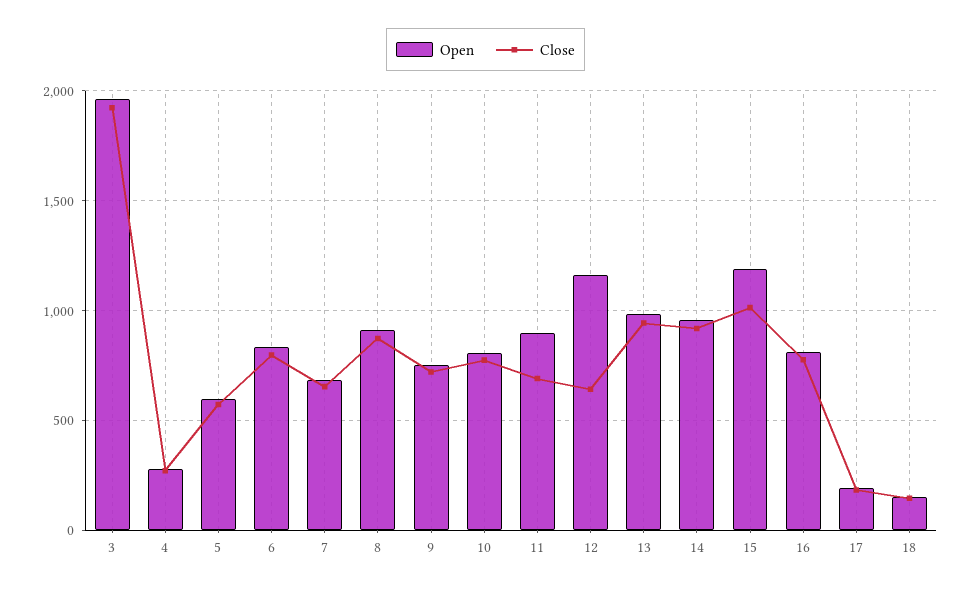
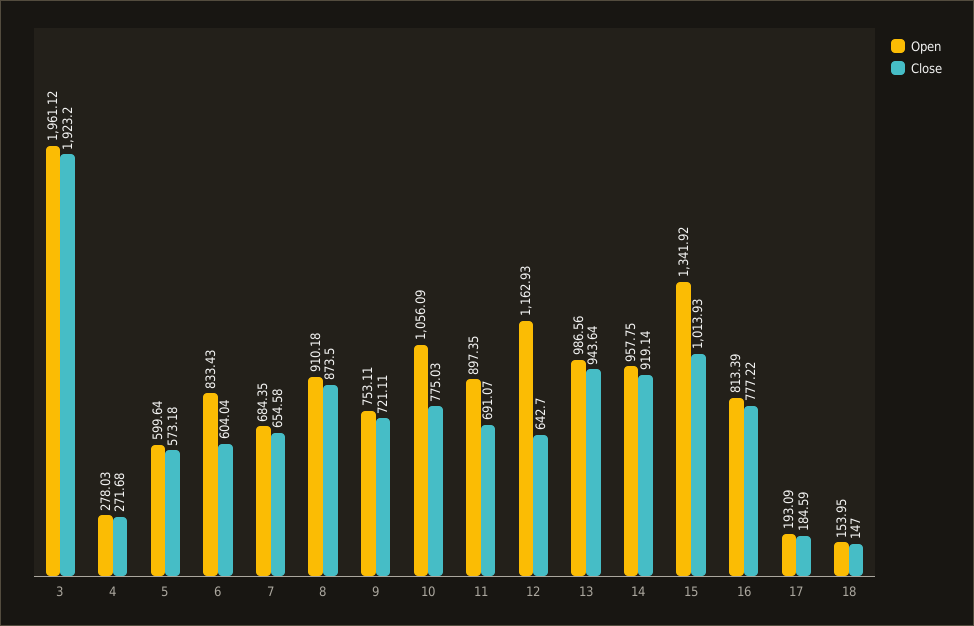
  {
    "Open": {
      "3": 1961.12,
      "4": 278.03,
      "5": 599.64,
      "6": 833.43,
      "7": 684.35,
      "8": 910.18,
      "9": 753.11,
-     "10": 800,
+     "10": 1056.09,
      "11": 897.35,
      "12": 1162.93,
      "13": 986.56,
      "14": 957.75,
-     "15": 1200,
+     "15": 1341.92,
      "16": 813.39,
      "17": 193.09,
      "18": 153.95
    },
    "Close": {
      "3": 1923.2,
      "4": 271.68,
      "5": 573.18,
-     "6": 800,
+     "6": 604.04,
      "7": 654.58,
      "8": 873.5,
      "9": 721.11,
      "10": 775.03,
      "11": 691.07,
      "12": 642.7,
      "13": 943.64,
      "14": 919.14,
      "15": 1013.93,
      "16": 777.22,
      "17": 184.59,
      "18": 147
    }
  }

